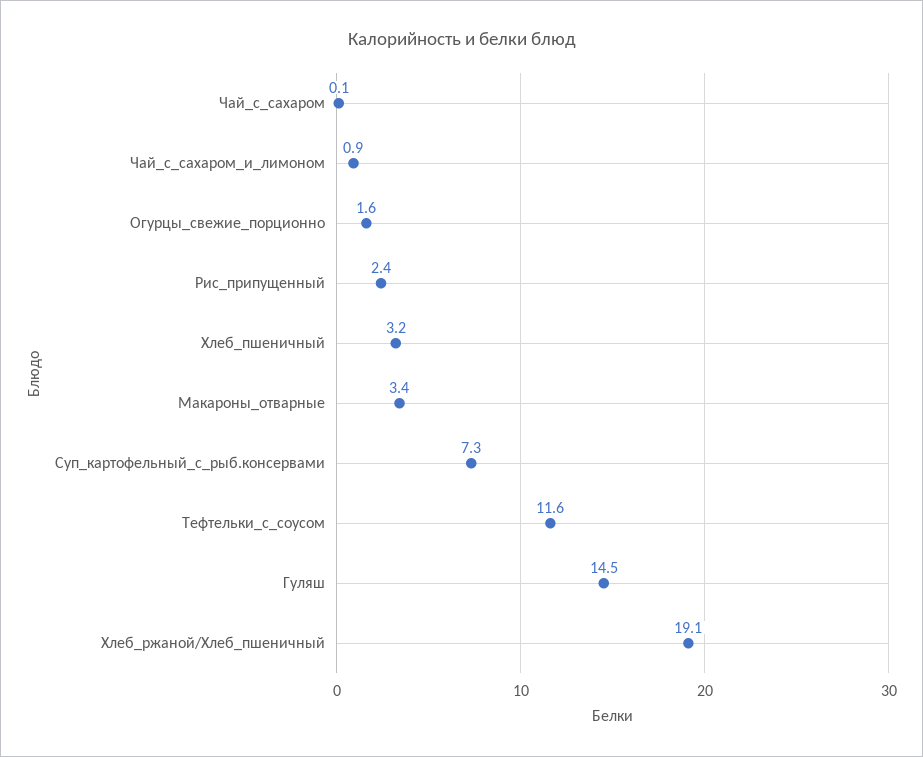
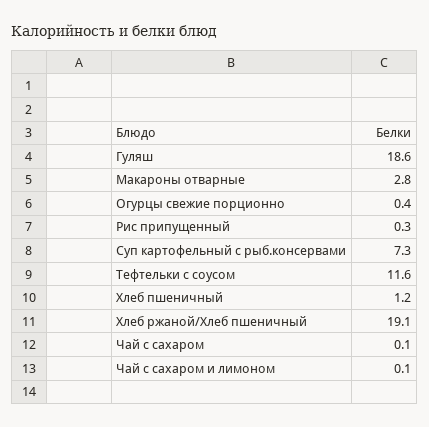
  {
    "Чай_с_сахаром": 0.1,
-   "Чай_с_сахаром_и_лимоном": 0.9,
+   "Чай_с_сахаром_и_лимоном": 0.1,
-   "Огурцы_свежие_порционно": 1.6,
+   "Огурцы_свежие_порционно": 0.4,
-   "Рис_припущенный": 2.4,
+   "Рис_припущенный": 0.3,
-   "Хлеб_пшеничный": 3.2,
+   "Хлеб_пшеничный": 1.2,
-   "Макароны_отварные": 3.4,
+   "Макароны_отварные": 2.8,
    "Суп_картофельный_с_рыб.консервами": 7.3,
    "Тефтельки_с_соусом": 11.6,
-   "Гуляш": 14.5,
+   "Гуляш": 18.6,
    "Хлеб_ржаной/Хлеб_пшеничный": 19.1
  }

